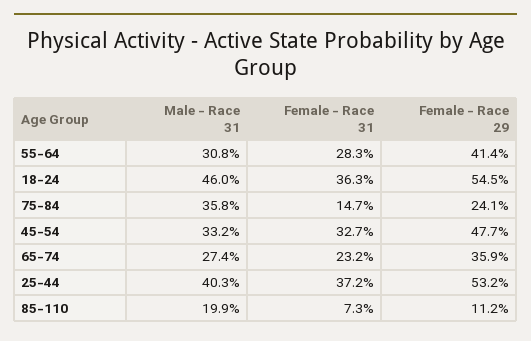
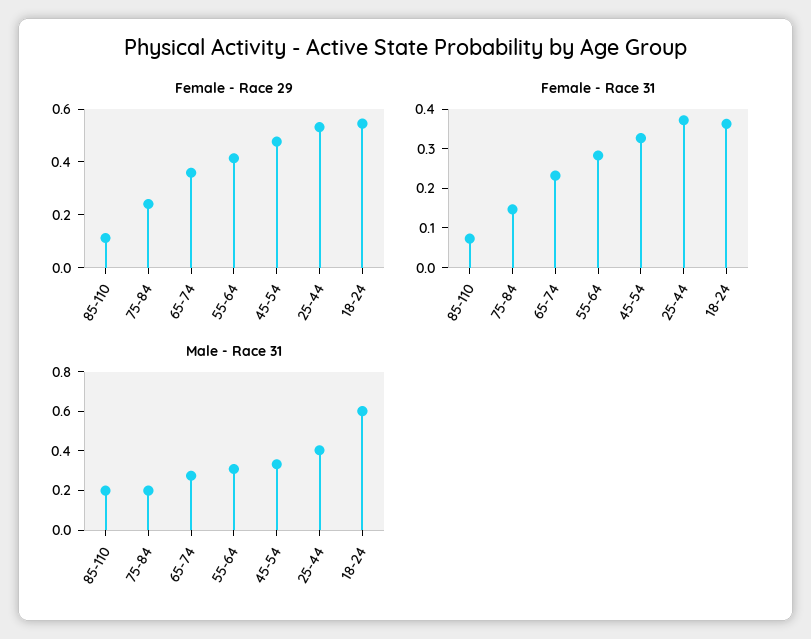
  {
    "Male - Race 31": {
      "55-64": 0.308,
-     "18-24": 0.46,
+     "18-24": 0.6,
-     "75-84": 0.358,
+     "75-84": 0.2,
      "45-54": 0.332,
      "65-74": 0.274,
      "25-44": 0.403,
      "85-110": 0.199
    },
    "Female - Race 31": {
      "55-64": 0.283,
      "18-24": 0.363,
      "75-84": 0.147,
      "45-54": 0.327,
      "65-74": 0.232,
      "25-44": 0.372,
      "85-110": 0.073
    },
    "Female - Race 29": {
      "55-64": 0.414,
      "18-24": 0.545,
      "75-84": 0.241,
      "45-54": 0.477,
      "65-74": 0.359,
      "25-44": 0.532,
      "85-110": 0.112
    }
  }

